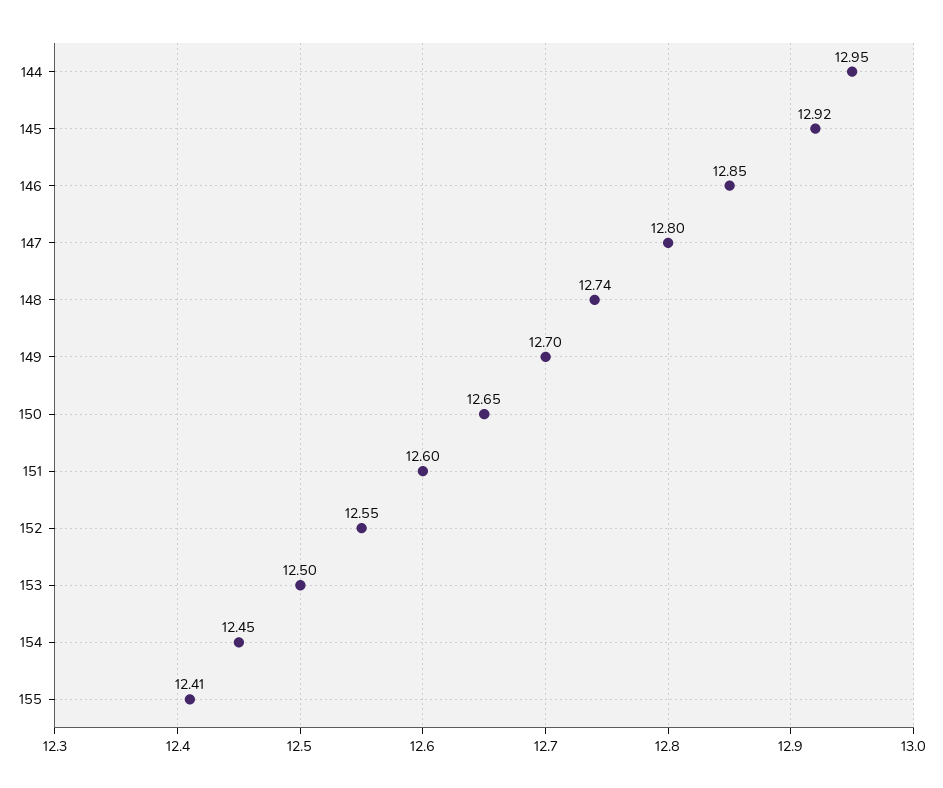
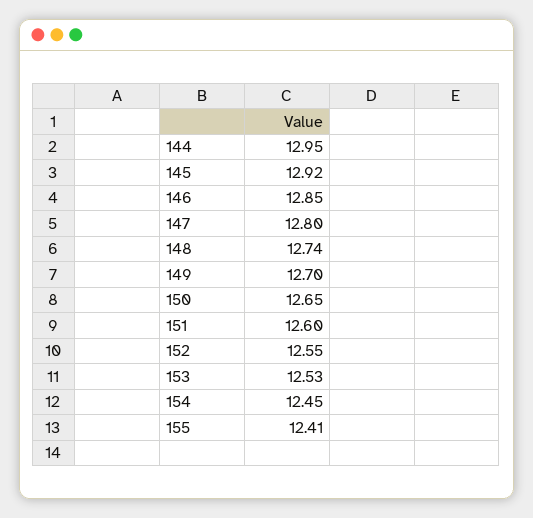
  {
    "144": 12.95,
    "145": 12.92,
    "146": 12.85,
    "147": 12.8,
    "148": 12.74,
    "149": 12.7,
    "150": 12.65,
    "151": 12.6,
    "152": 12.55,
-   "153": 12.5,
+   "153": 12.53,
    "154": 12.45,
    "155": 12.41
  }

